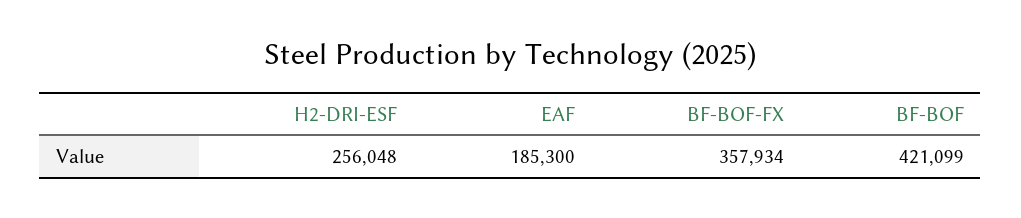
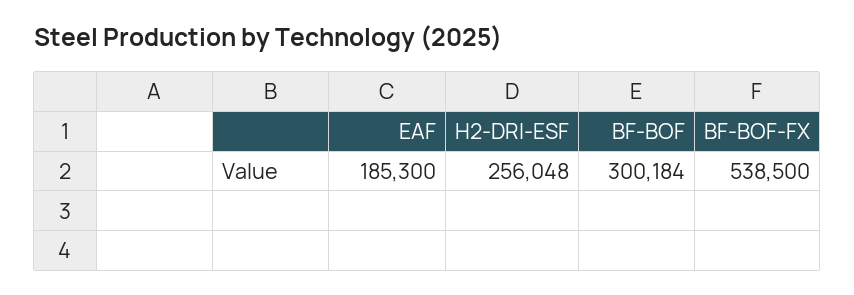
  {
    "H2-DRI-ESF": 256048,
    "EAF": 185300,
-   "BF-BOF-FX": 357934,
+   "BF-BOF-FX": 538500,
-   "BF-BOF": 421099
+   "BF-BOF": 300184
  }

